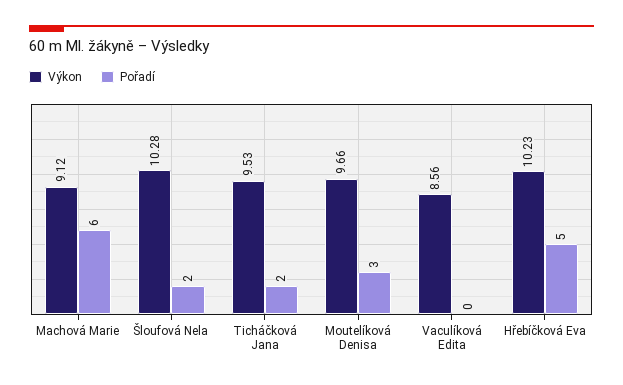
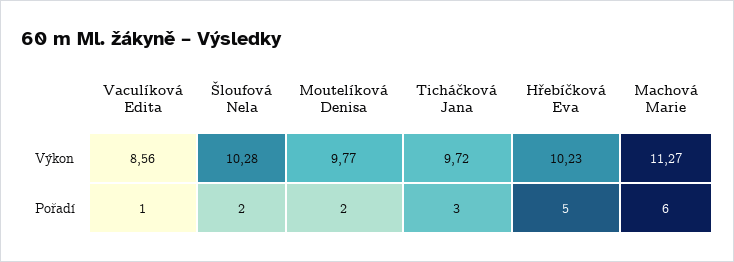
  {
    "Výkon": {
-     "Machová Marie": 9.12,
+     "Machová Marie": 11.27,
      "Šloufová Nela": 10.28,
-     "Ticháčková Jana": 9.53,
+     "Ticháčková Jana": 9.72,
-     "Moutelíková Denisa": 9.66,
+     "Moutelíková Denisa": 9.77,
      "Vaculíková Edita": 8.56,
      "Hřebíčková Eva": 10.23
    },
    "Pořadí": {
      "Machová Marie": 6,
      "Šloufová Nela": 2,
-     "Ticháčková Jana": 2,
+     "Ticháčková Jana": 3,
-     "Moutelíková Denisa": 3,
+     "Moutelíková Denisa": 2,
-     "Vaculíková Edita": 0,
+     "Vaculíková Edita": 1,
      "Hřebíčková Eva": 5
    }
  }

